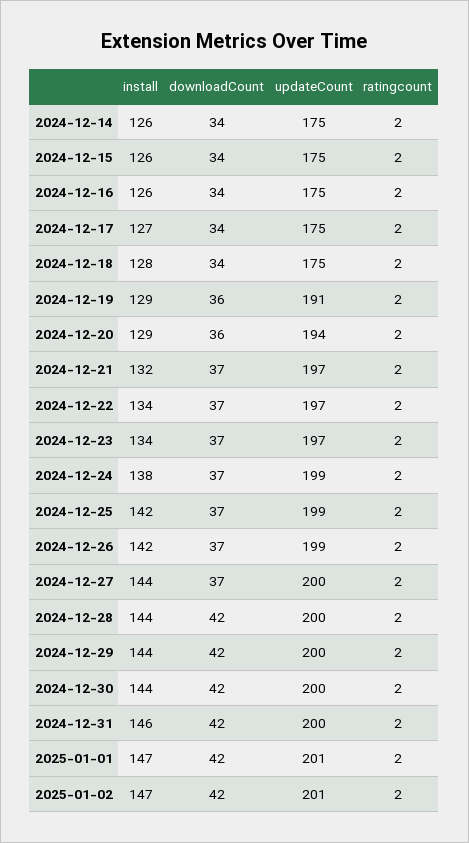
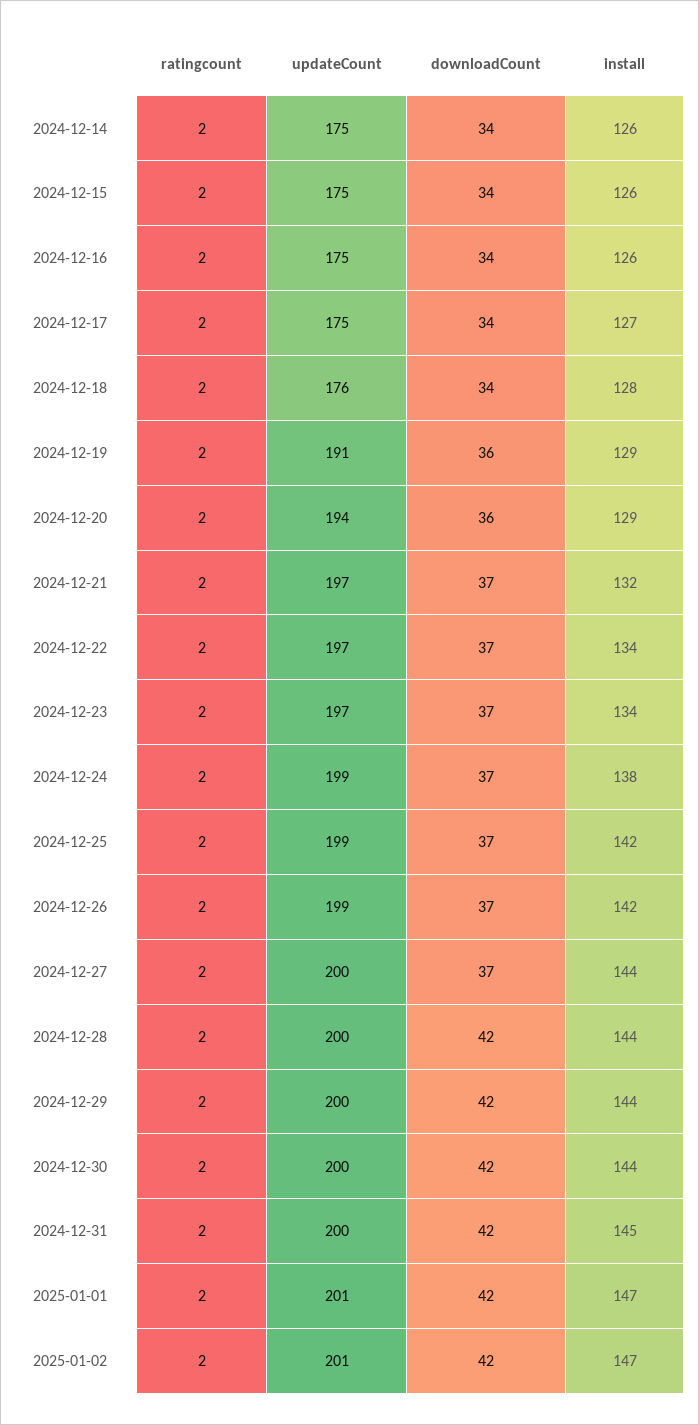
  {
    "install": {
      "2024-12-14": 126,
      "2024-12-15": 126,
      "2024-12-16": 126,
      "2024-12-17": 127,
      "2024-12-18": 128,
      "2024-12-19": 129,
      "2024-12-20": 129,
      "2024-12-21": 132,
      "2024-12-22": 134,
      "2024-12-23": 134,
      "2024-12-24": 138,
      "2024-12-25": 142,
      "2024-12-26": 142,
      "2024-12-27": 144,
      "2024-12-28": 144,
      "2024-12-29": 144,
      "2024-12-30": 144,
-     "2024-12-31": 146,
+     "2024-12-31": 145,
      "2025-01-01": 147,
      "2025-01-02": 147
    },
    "downloadCount": {
      "2024-12-14": 34,
      "2024-12-15": 34,
      "2024-12-16": 34,
      "2024-12-17": 34,
      "2024-12-18": 34,
      "2024-12-19": 36,
      "2024-12-20": 36,
      "2024-12-21": 37,
      "2024-12-22": 37,
      "2024-12-23": 37,
      "2024-12-24": 37,
      "2024-12-25": 37,
      "2024-12-26": 37,
      "2024-12-27": 37,
      "2024-12-28": 42,
      "2024-12-29": 42,
      "2024-12-30": 42,
      "2024-12-31": 42,
      "2025-01-01": 42,
      "2025-01-02": 42
    },
    "updateCount": {
      "2024-12-14": 175,
      "2024-12-15": 175,
      "2024-12-16": 175,
      "2024-12-17": 175,
-     "2024-12-18": 175,
+     "2024-12-18": 176,
      "2024-12-19": 191,
      "2024-12-20": 194,
      "2024-12-21": 197,
      "2024-12-22": 197,
      "2024-12-23": 197,
      "2024-12-24": 199,
      "2024-12-25": 199,
      "2024-12-26": 199,
      "2024-12-27": 200,
      "2024-12-28": 200,
      "2024-12-29": 200,
      "2024-12-30": 200,
      "2024-12-31": 200,
      "2025-01-01": 201,
      "2025-01-02": 201
    },
    "ratingcount": {
      "2024-12-14": 2,
      "2024-12-15": 2,
      "2024-12-16": 2,
      "2024-12-17": 2,
      "2024-12-18": 2,
      "2024-12-19": 2,
      "2024-12-20": 2,
      "2024-12-21": 2,
      "2024-12-22": 2,
      "2024-12-23": 2,
      "2024-12-24": 2,
      "2024-12-25": 2,
      "2024-12-26": 2,
      "2024-12-27": 2,
      "2024-12-28": 2,
      "2024-12-29": 2,
      "2024-12-30": 2,
      "2024-12-31": 2,
      "2025-01-01": 2,
      "2025-01-02": 2
    }
  }

